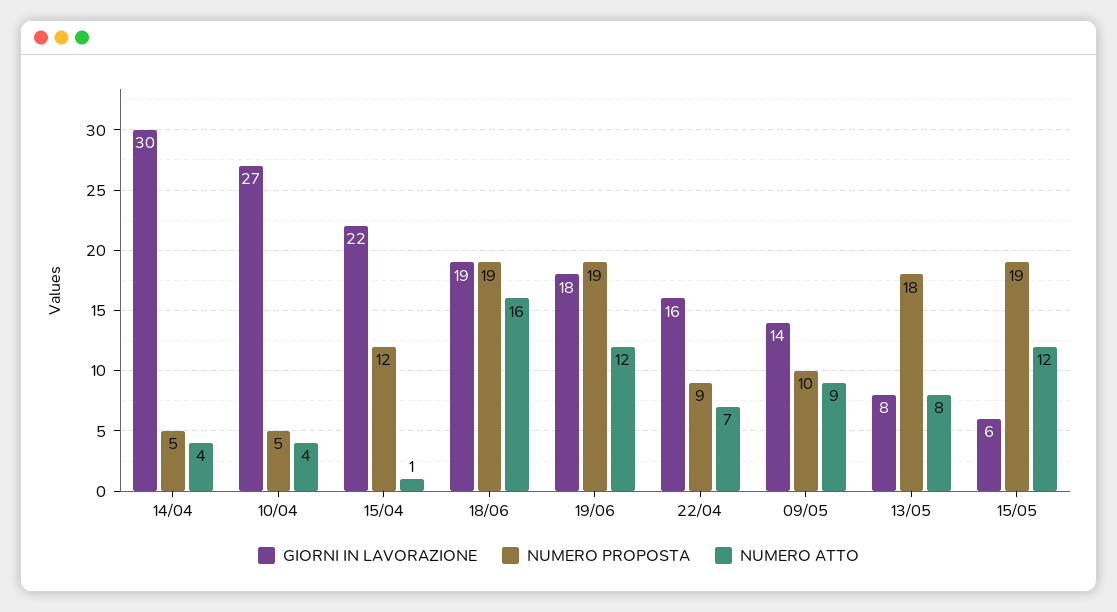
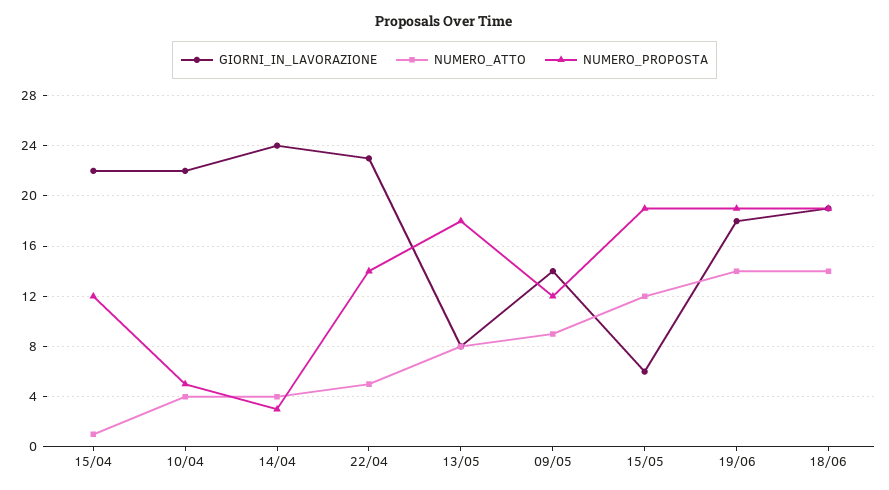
  {
    "GIORNI IN LAVORAZIONE": {
-     "14/04": 30,
+     "14/04": 24,
-     "10/04": 27,
+     "10/04": 22,
      "15/04": 22,
      "18/06": 19,
      "19/06": 18,
-     "22/04": 16,
+     "22/04": 23,
      "09/05": 14,
      "13/05": 8,
      "15/05": 6
    },
    "NUMERO PROPOSTA": {
-     "14/04": 5,
+     "14/04": 3,
      "10/04": 5,
      "15/04": 12,
      "18/06": 19,
      "19/06": 19,
-     "22/04": 9,
+     "22/04": 14,
-     "09/05": 10,
+     "09/05": 12,
      "13/05": 18,
      "15/05": 19
    },
    "NUMERO ATTO": {
      "14/04": 4,
      "10/04": 4,
      "15/04": 1,
-     "18/06": 16,
+     "18/06": 14,
-     "19/06": 12,
+     "19/06": 14,
-     "22/04": 7,
+     "22/04": 5,
      "09/05": 9,
      "13/05": 8,
      "15/05": 12
    }
  }

